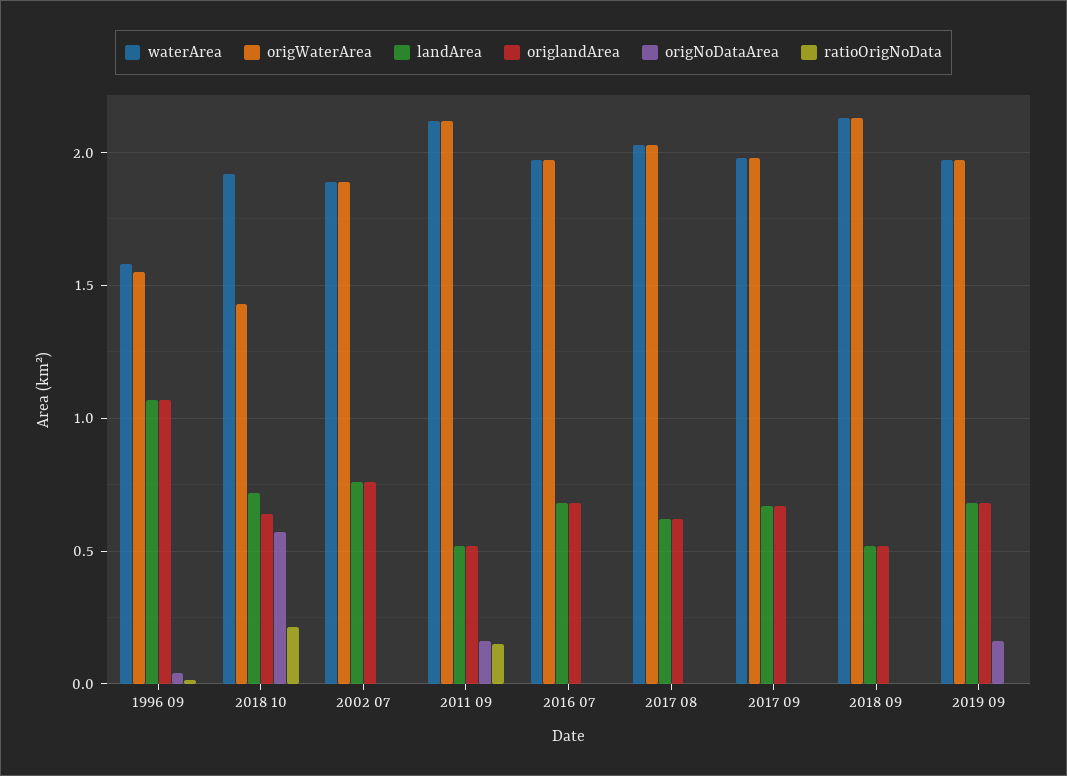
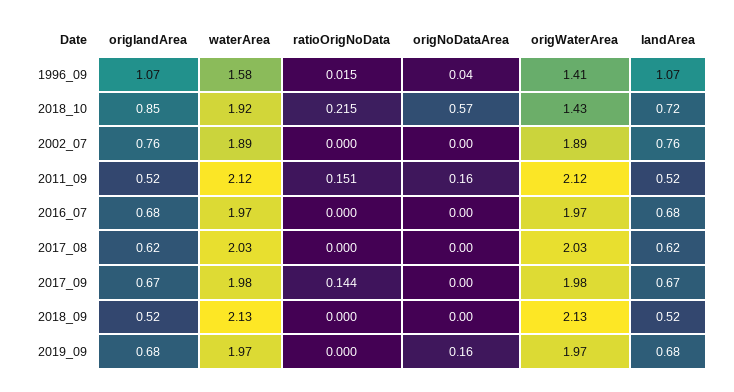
  {
    "waterArea": {
      "1996 09": 1.58,
      "2018 10": 1.92,
      "2002 07": 1.89,
      "2011 09": 2.12,
      "2016 07": 1.97,
      "2017 08": 2.03,
      "2017 09": 1.98,
      "2018 09": 2.13,
      "2019 09": 1.97
    },
    "origWaterArea": {
-     "1996 09": 1.55,
+     "1996 09": 1.41,
      "2018 10": 1.43,
      "2002 07": 1.89,
      "2011 09": 2.12,
      "2016 07": 1.97,
      "2017 08": 2.03,
      "2017 09": 1.98,
      "2018 09": 2.13,
      "2019 09": 1.97
    },
    "landArea": {
      "1996 09": 1.07,
      "2018 10": 0.72,
      "2002 07": 0.76,
      "2011 09": 0.52,
      "2016 07": 0.68,
      "2017 08": 0.62,
      "2017 09": 0.67,
      "2018 09": 0.52,
      "2019 09": 0.68
    },
    "origlandArea": {
      "1996 09": 1.07,
-     "2018 10": 0.65,
+     "2018 10": 0.85,
      "2002 07": 0.76,
      "2011 09": 0.52,
      "2016 07": 0.68,
      "2017 08": 0.62,
      "2017 09": 0.67,
      "2018 09": 0.52,
      "2019 09": 0.68
    },
    "origNoDataArea": {
      "1996 09": 0.04,
      "2018 10": 0.57,
      "2002 07": 0,
      "2011 09": 0.16,
      "2016 07": 0,
      "2017 08": 0,
      "2017 09": 0,
      "2018 09": 0,
      "2019 09": 0.16
    },
    "ratioOrigNoData": {
      "1996 09": 0.015,
      "2018 10": 0.215,
      "2002 07": 0,
      "2011 09": 0.151,
      "2016 07": 0,
      "2017 08": 0,
-     "2017 09": 0,
+     "2017 09": 0.144,
      "2018 09": 0,
      "2019 09": 0
    }
  }

